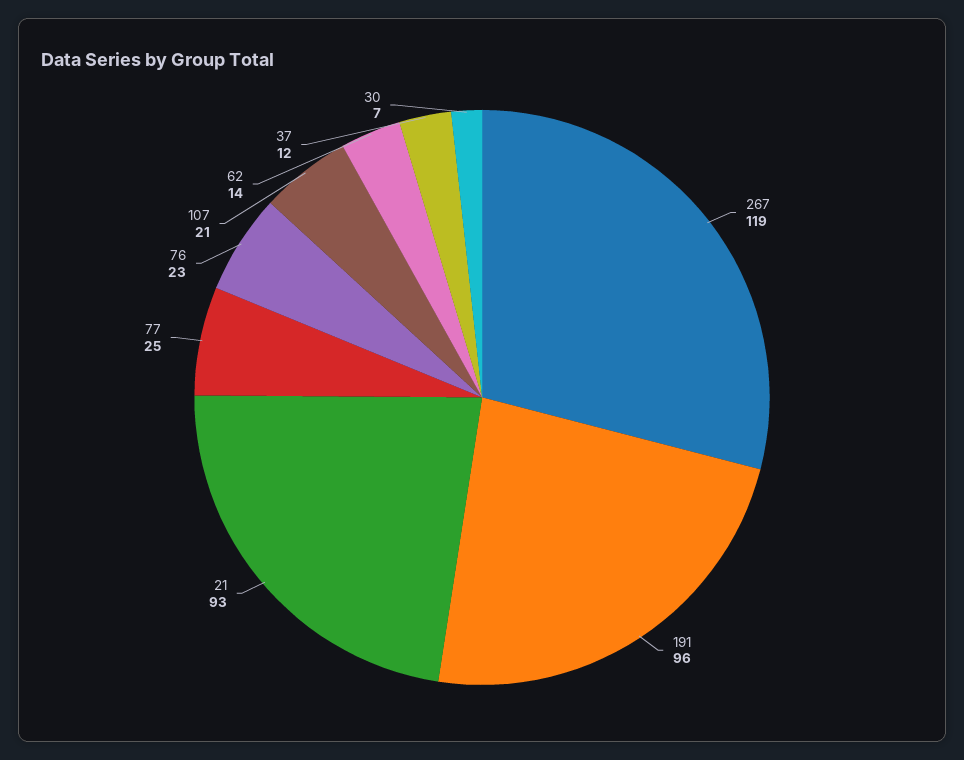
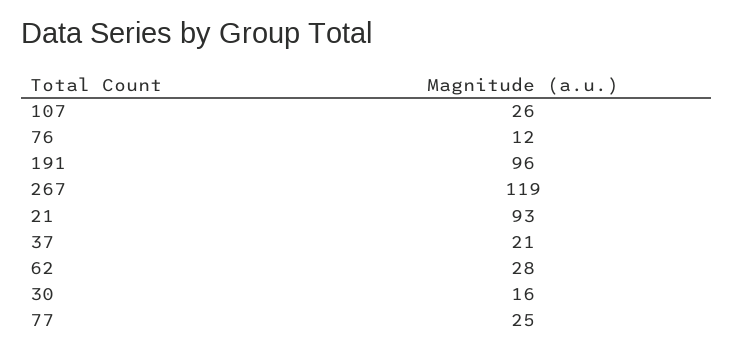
  {
    "267": 119,
    "191": 96,
    "21": 93,
    "77": 25,
-   "76": 23,
+   "76": 12,
-   "107": 21,
+   "107": 26,
-   "62": 14,
+   "62": 28,
-   "37": 12,
+   "37": 21,
-   "30": 7
+   "30": 16
  }

